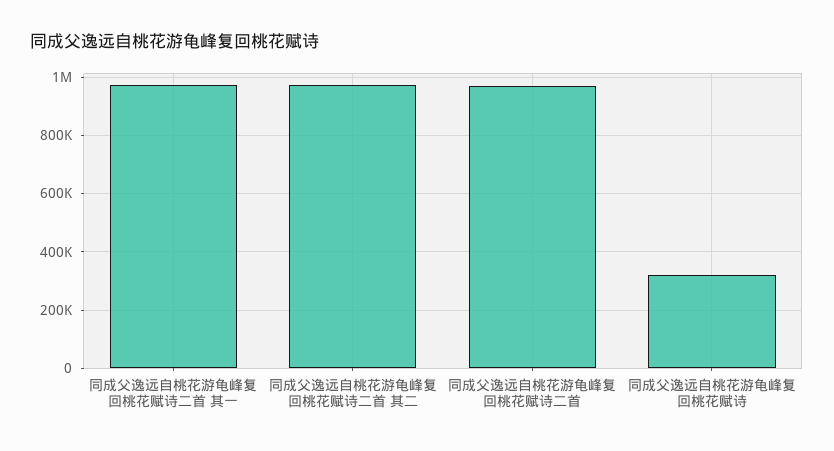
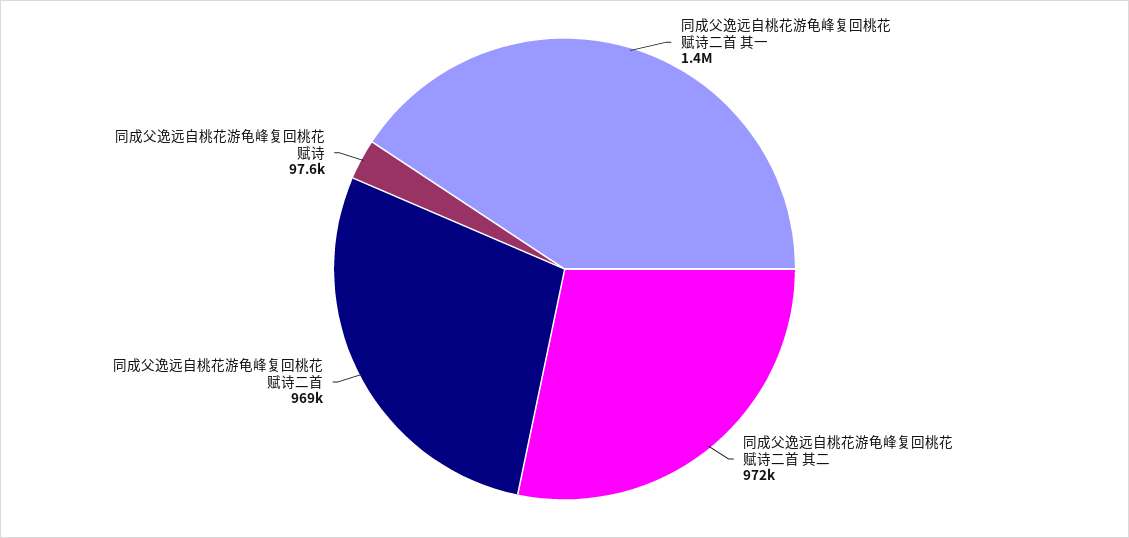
  {
-   "同成父逸远自桃花游龟峰复回桃花赋诗二首 其一": 975000,
+   "同成父逸远自桃花游龟峰复回桃花赋诗二首 其一": 1400000,
    "同成父逸远自桃花游龟峰复回桃花赋诗二首 其二": 972000,
    "同成父逸远自桃花游龟峰复回桃花赋诗二首": 969000,
-   "同成父逸远自桃花游龟峰复回桃花赋诗": 325000
+   "同成父逸远自桃花游龟峰复回桃花赋诗": 97600
  }

